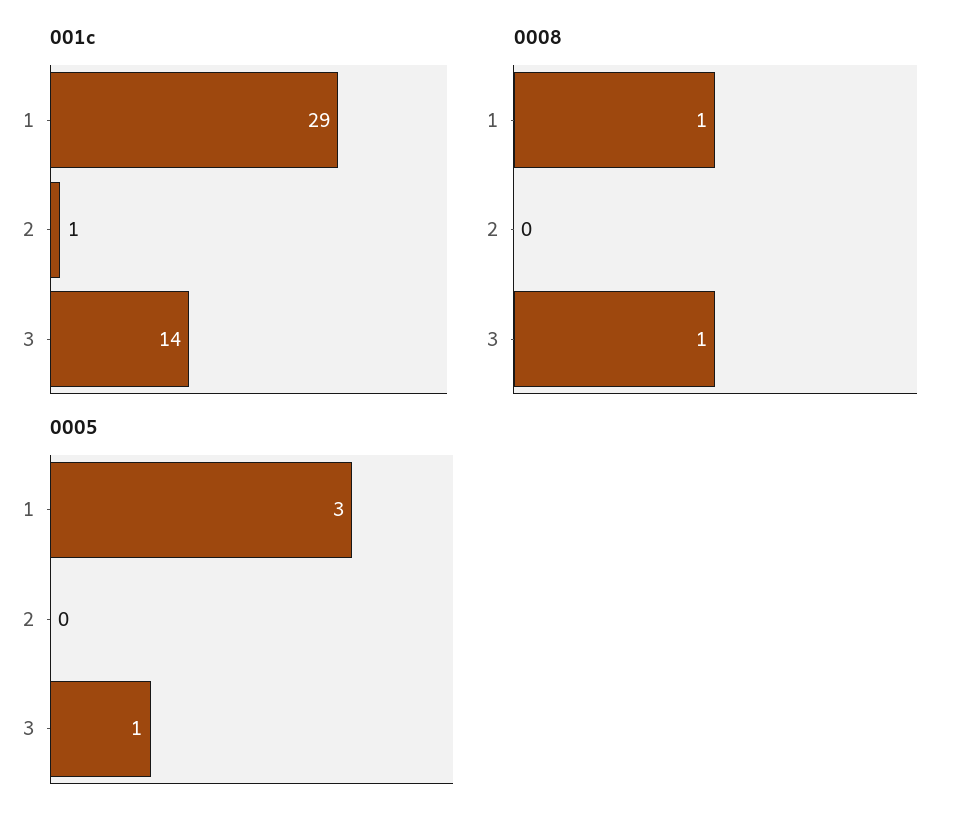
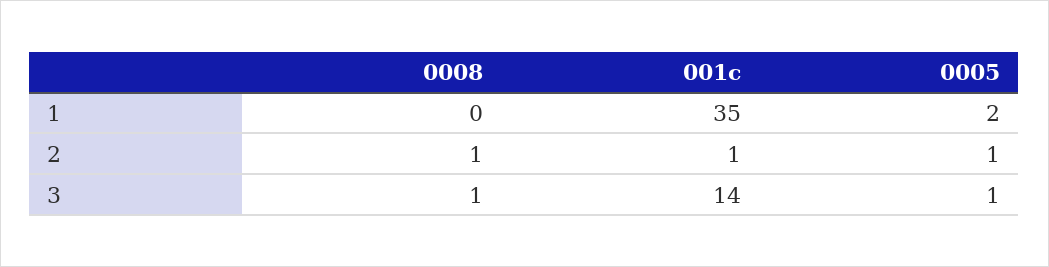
  {
    "001c": {
-     "1": 29,
+     "1": 35,
      "2": 1,
      "3": 14
    },
    "0008": {
-     "1": 1,
+     "1": 0,
-     "2": 0,
+     "2": 1,
      "3": 1
    },
    "0005": {
-     "1": 3,
+     "1": 2,
-     "2": 0,
+     "2": 1,
      "3": 1
    }
  }

